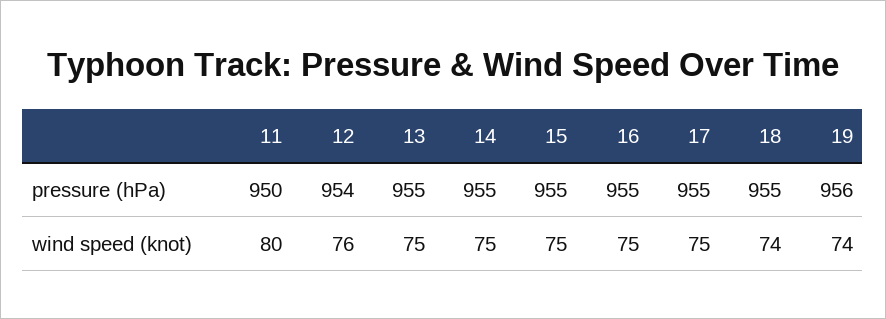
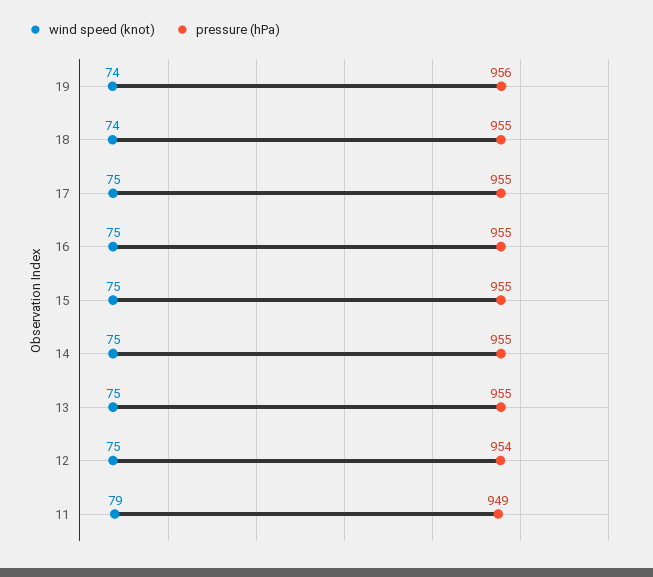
  {
    "pressure (hPa)": {
-     "11": 950,
+     "11": 949,
      "12": 954,
      "13": 955,
      "14": 955,
      "15": 955,
      "16": 955,
      "17": 955,
      "18": 955,
      "19": 956
    },
    "wind speed (knot)": {
-     "11": 80,
+     "11": 79,
-     "12": 76,
+     "12": 75,
      "13": 75,
      "14": 75,
      "15": 75,
      "16": 75,
      "17": 75,
      "18": 74,
      "19": 74
    }
  }

